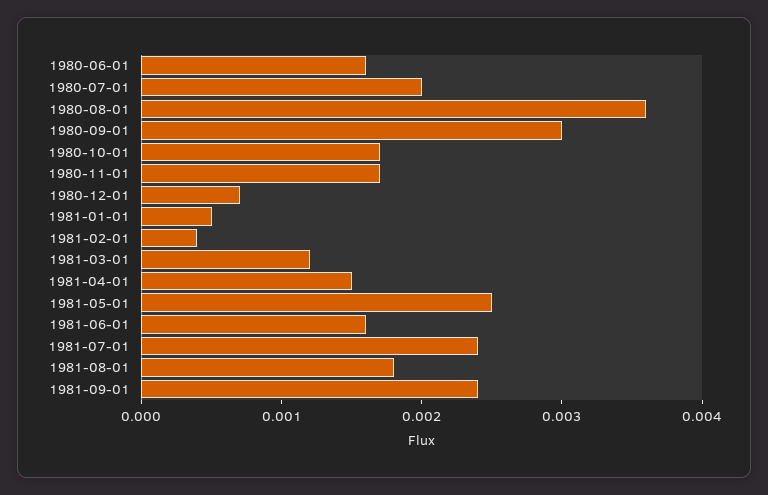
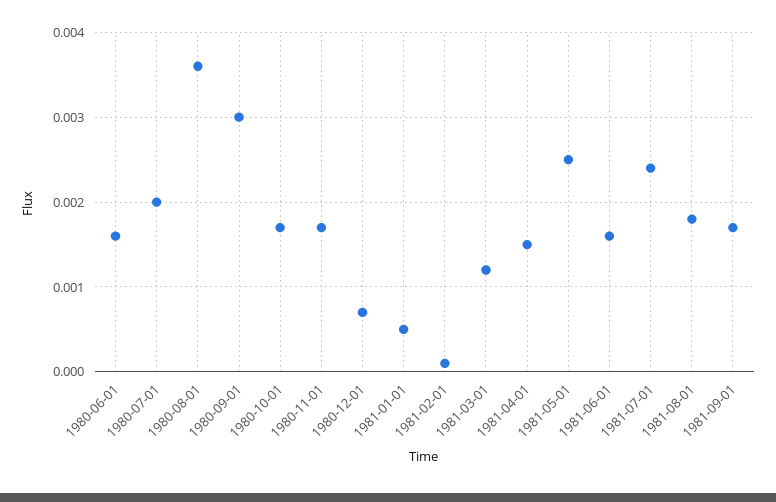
  {
    "1980-06-01": 0.0016,
    "1980-07-01": 0.002,
    "1980-08-01": 0.0036,
    "1980-09-01": 0.003,
    "1980-10-01": 0.0017,
    "1980-11-01": 0.0017,
    "1980-12-01": 0.0007,
    "1981-01-01": 0.0005,
-   "1981-02-01": 0.0004,
+   "1981-02-01": 0.0001,
    "1981-03-01": 0.0012,
    "1981-04-01": 0.0015,
    "1981-05-01": 0.0025,
    "1981-06-01": 0.0016,
    "1981-07-01": 0.0024,
    "1981-08-01": 0.0018,
-   "1981-09-01": 0.0024
+   "1981-09-01": 0.0017
  }

